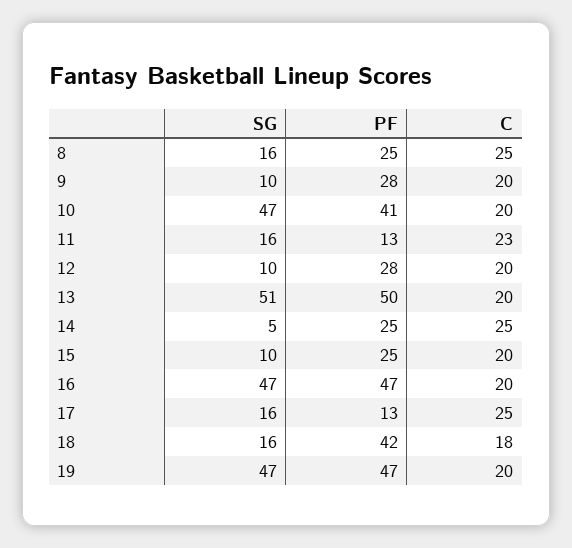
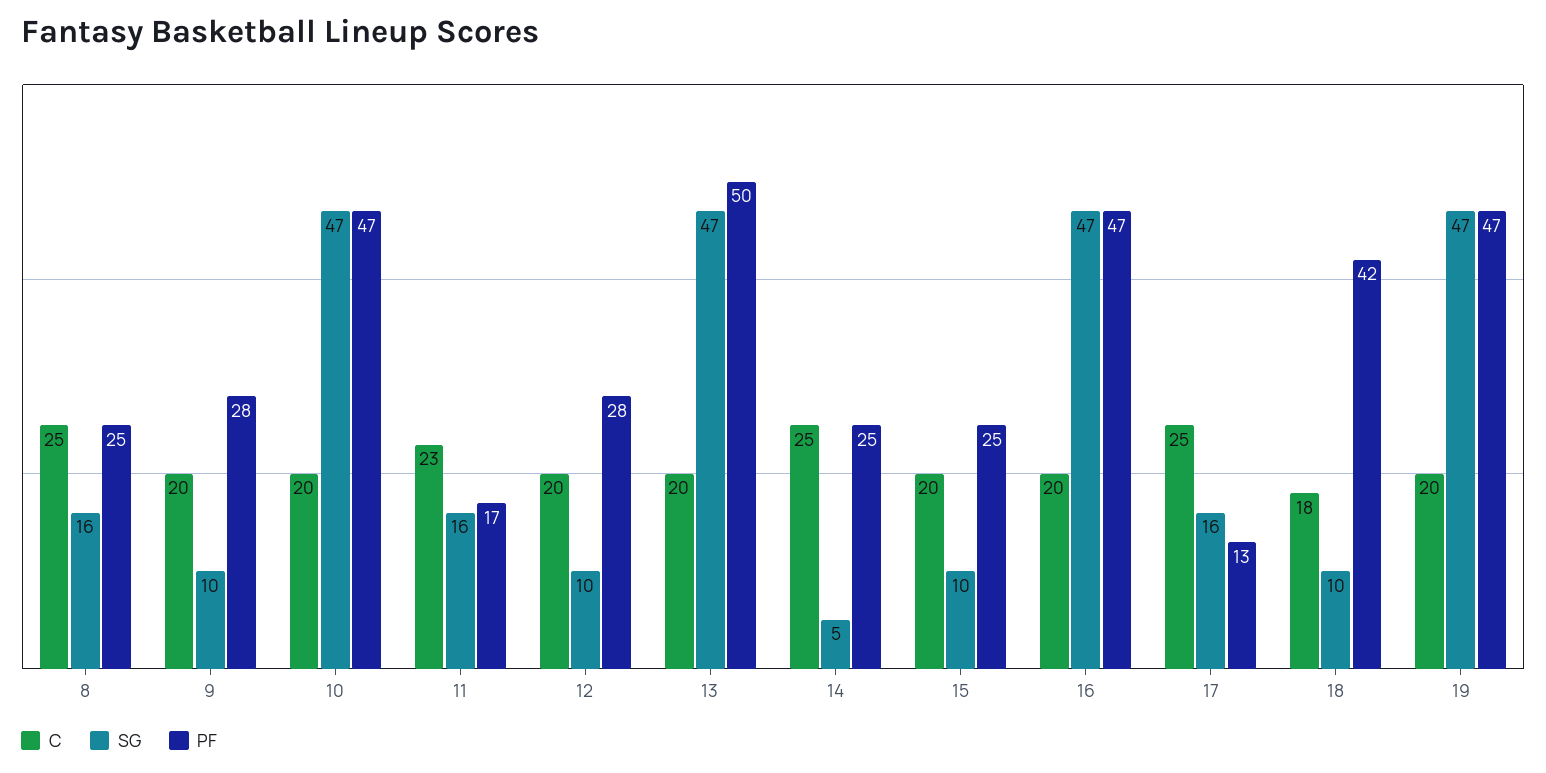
  {
    "SG": {
      "8": 16,
      "9": 10,
      "10": 47,
      "11": 16,
      "12": 10,
-     "13": 51,
+     "13": 47,
      "14": 5,
      "15": 10,
      "16": 47,
      "17": 16,
-     "18": 16,
+     "18": 10,
      "19": 47
    },
    "PF": {
      "8": 25,
      "9": 28,
-     "10": 41,
+     "10": 47,
-     "11": 13,
+     "11": 17,
      "12": 28,
      "13": 50,
      "14": 25,
      "15": 25,
      "16": 47,
      "17": 13,
      "18": 42,
      "19": 47
    },
    "C": {
      "8": 25,
      "9": 20,
      "10": 20,
      "11": 23,
      "12": 20,
      "13": 20,
      "14": 25,
      "15": 20,
      "16": 20,
      "17": 25,
      "18": 18,
      "19": 20
    }
  }

